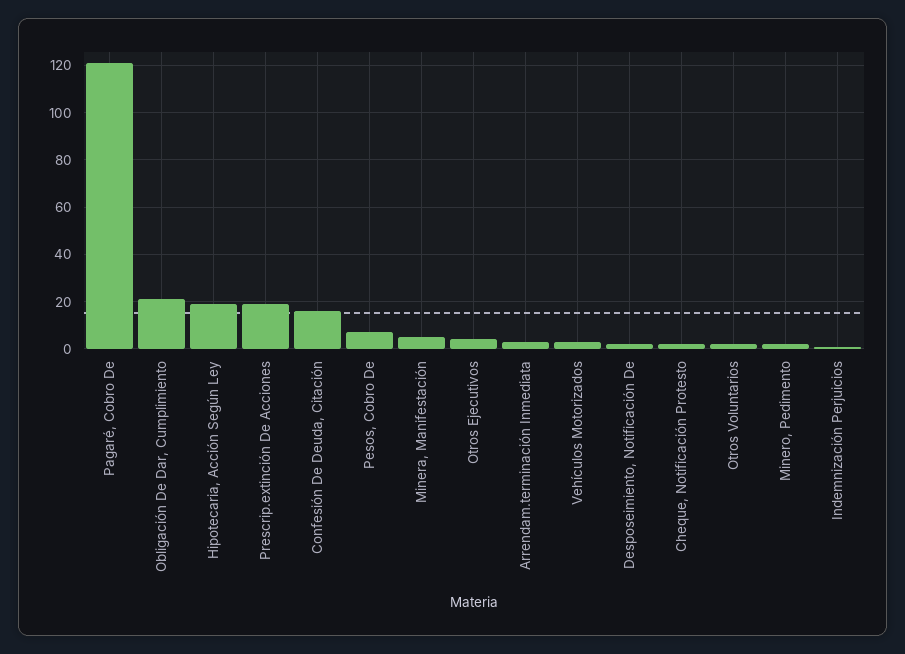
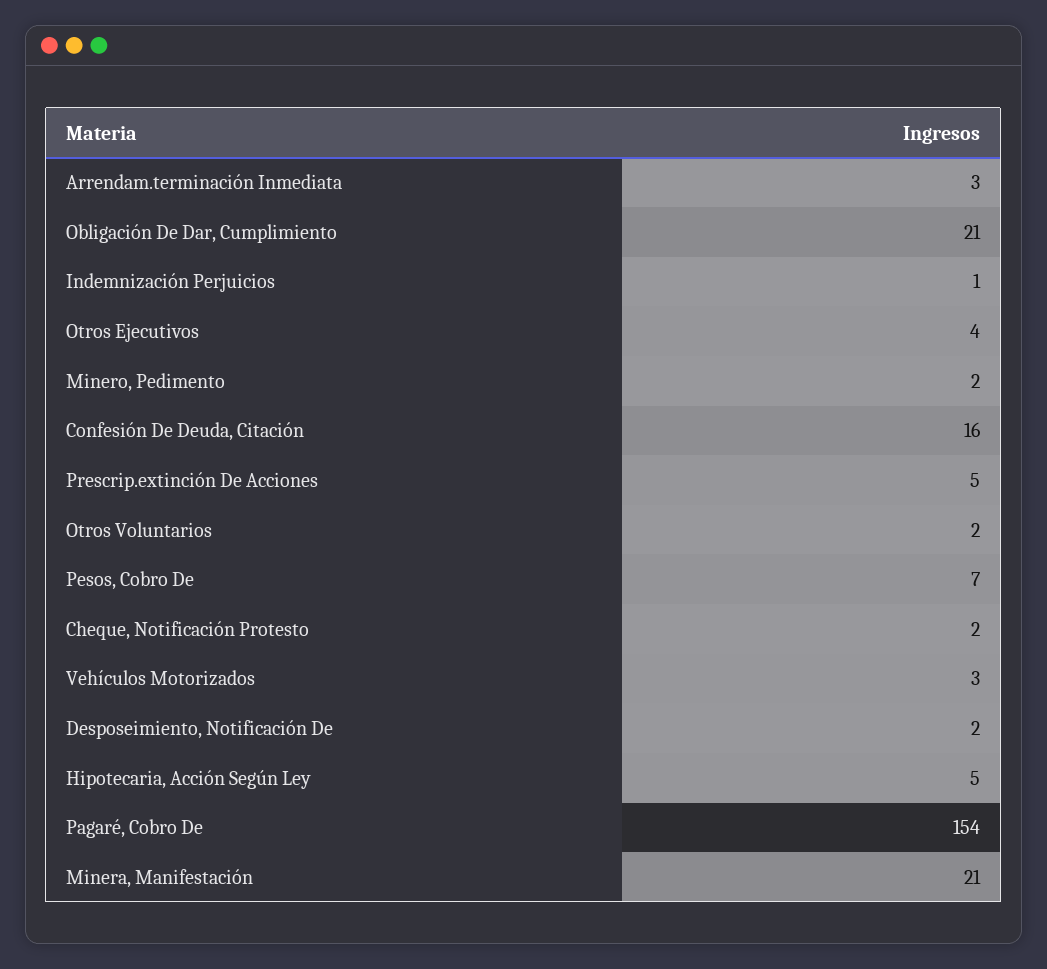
  {
-   "Pagaré, Cobro De": 120,
+   "Pagaré, Cobro De": 154,
    "Obligación De Dar, Cumplimiento": 21,
-   "Hipotecaria, Acción Según Ley": 20,
+   "Hipotecaria, Acción Según Ley": 5,
-   "Prescrip.extinción De Acciones": 20,
+   "Prescrip.extinción De Acciones": 5,
    "Confesión De Deuda, Citación": 16,
    "Pesos, Cobro De": 7,
-   "Minera, Manifestación": 5,
+   "Minera, Manifestación": 21,
    "Otros Ejecutivos": 4,
    "Arrendam.terminación Inmediata": 3,
    "Vehículos Motorizados": 3,
    "Desposeimiento, Notificación De": 2,
    "Cheque, Notificación Protesto": 2,
    "Otros Voluntarios": 2,
    "Minero, Pedimento": 2,
    "Indemnización Perjuicios": 1
  }

